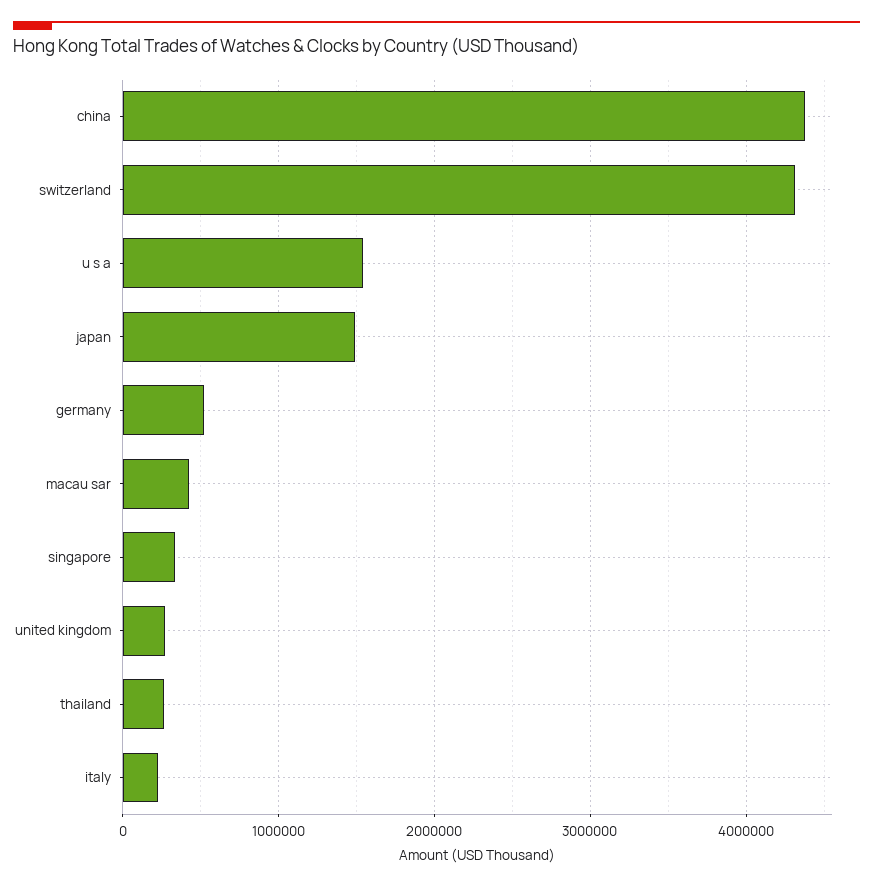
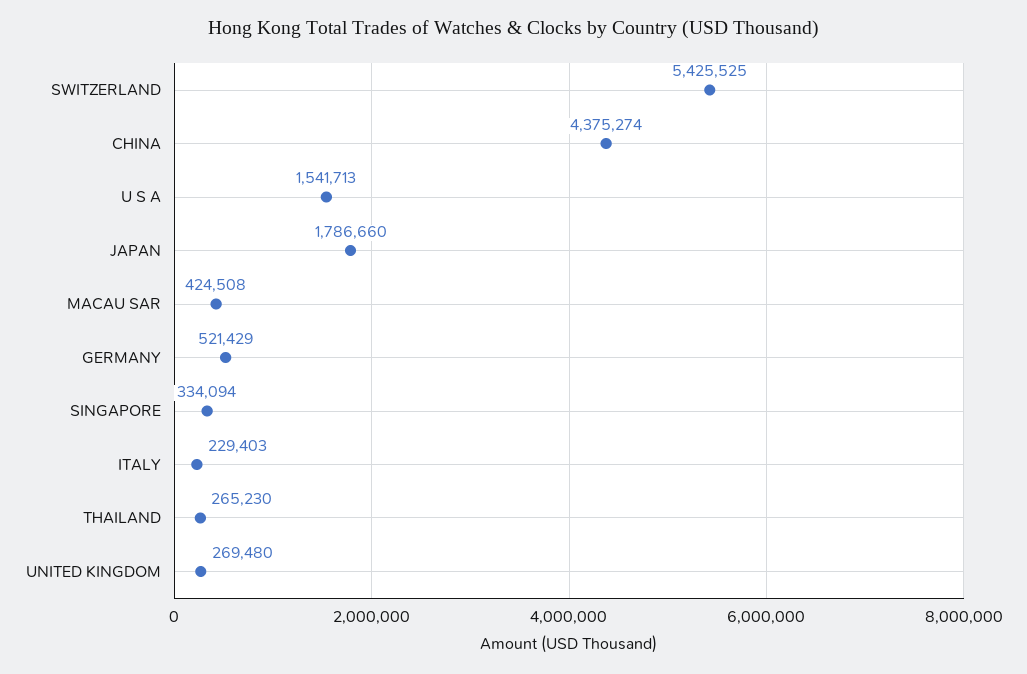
  {
    "china": 4375274,
-   "switzerland": 4300000,
+   "switzerland": 5425525,
    "u s a": 1541713,
-   "japan": 1500000,
+   "japan": 1786660,
    "germany": 521429,
    "macau sar": 424508,
    "singapore": 334094,
    "united kingdom": 269480,
    "thailand": 265230,
    "italy": 229403
  }

